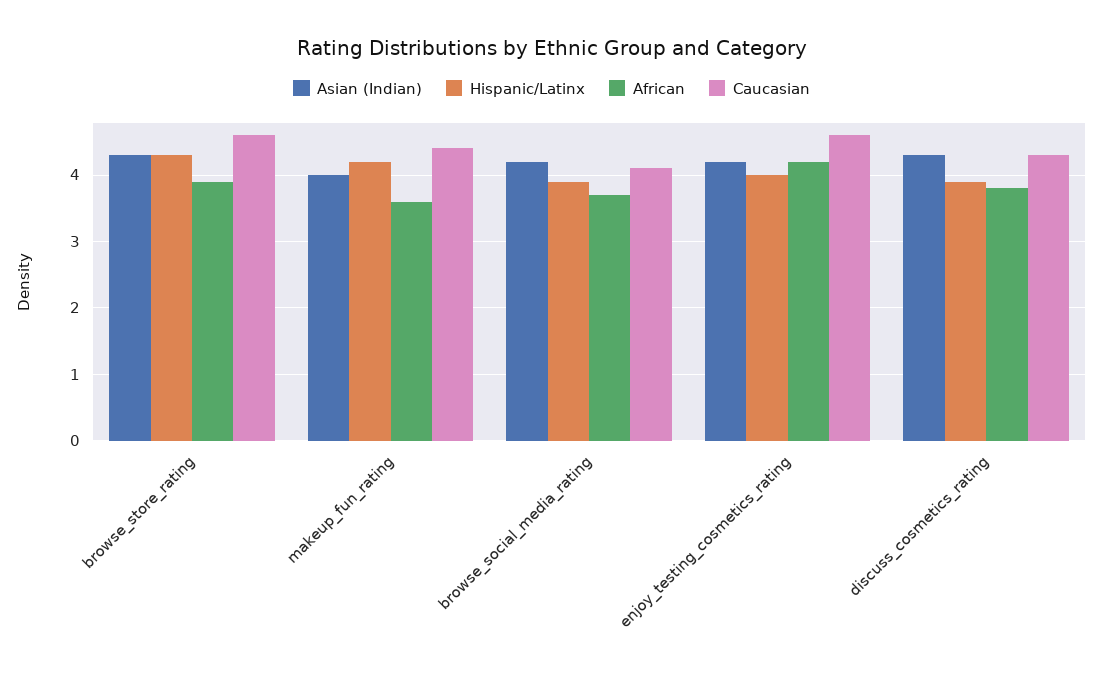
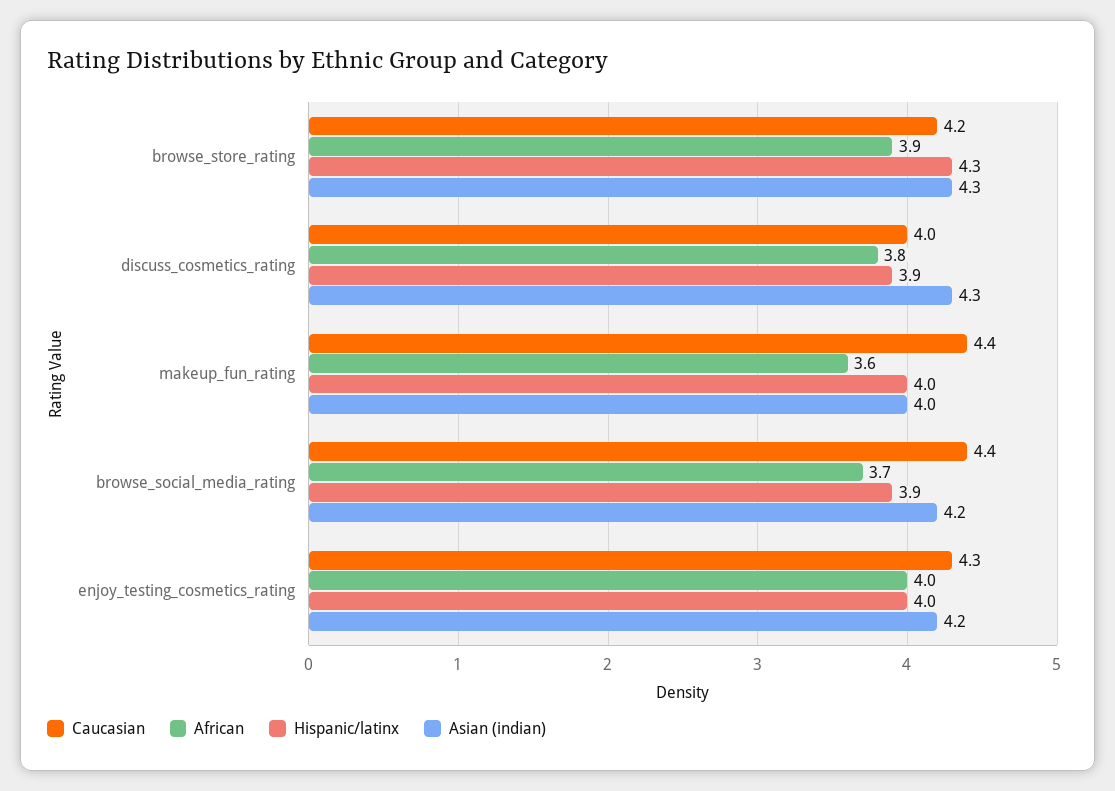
  {
    "Asian (Indian)": {
      "browse_store_rating": 4.3,
      "makeup_fun_rating": 4,
      "browse_social_media_rating": 4.2,
      "enjoy_testing_cosmetics_rating": 4.2,
      "discuss_cosmetics_rating": 4.3
    },
    "Hispanic/Latinx": {
      "browse_store_rating": 4.3,
-     "makeup_fun_rating": 4.2,
+     "makeup_fun_rating": 4,
      "browse_social_media_rating": 3.9,
      "enjoy_testing_cosmetics_rating": 4,
      "discuss_cosmetics_rating": 3.9
    },
    "African": {
      "browse_store_rating": 3.9,
      "makeup_fun_rating": 3.6,
      "browse_social_media_rating": 3.7,
-     "enjoy_testing_cosmetics_rating": 4.2,
+     "enjoy_testing_cosmetics_rating": 4,
      "discuss_cosmetics_rating": 3.8
    },
    "Caucasian": {
-     "browse_store_rating": 4.6,
+     "browse_store_rating": 4.2,
      "makeup_fun_rating": 4.4,
-     "browse_social_media_rating": 4.1,
+     "browse_social_media_rating": 4.4,
-     "enjoy_testing_cosmetics_rating": 4.6,
+     "enjoy_testing_cosmetics_rating": 4.3,
-     "discuss_cosmetics_rating": 4.3
+     "discuss_cosmetics_rating": 4
    }
  }

